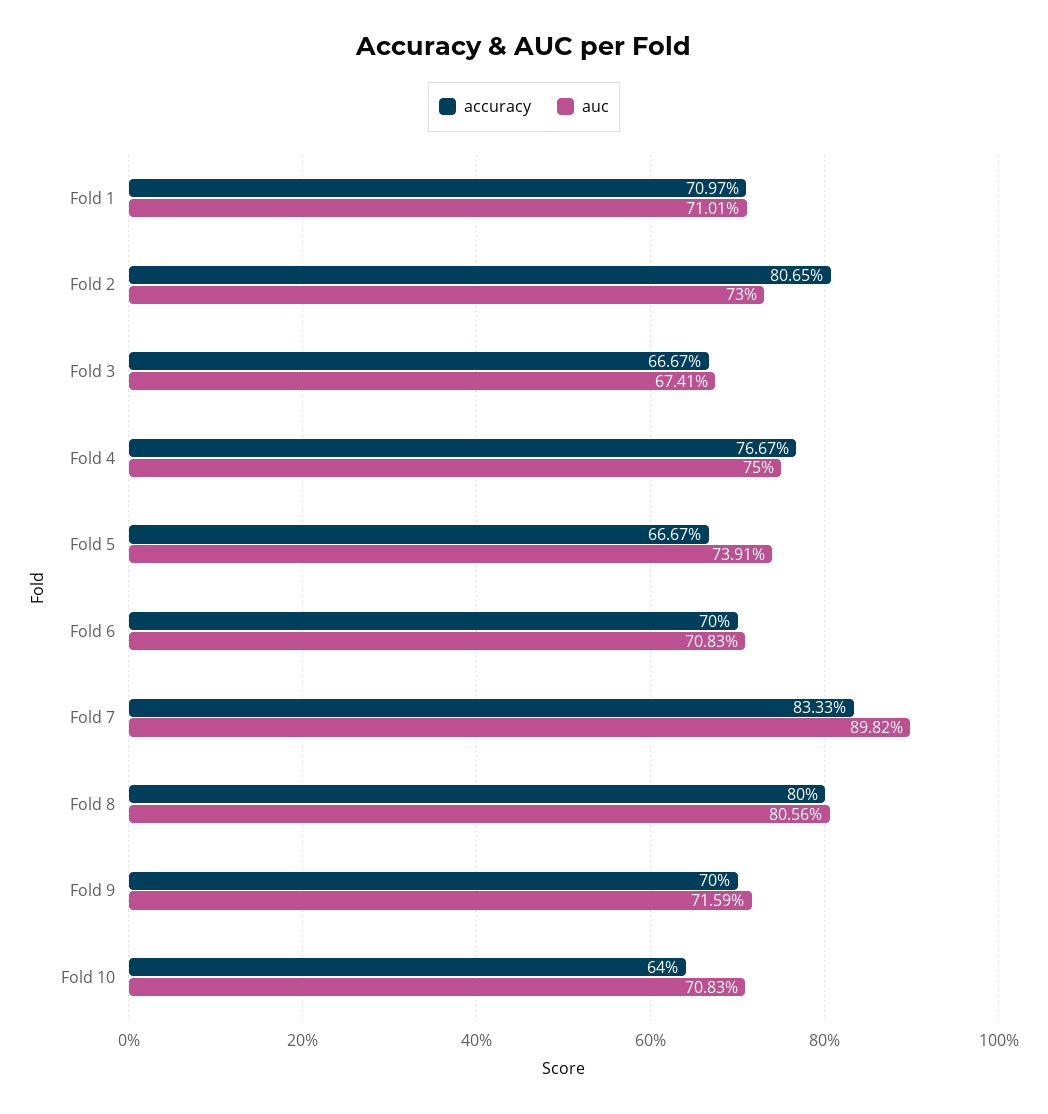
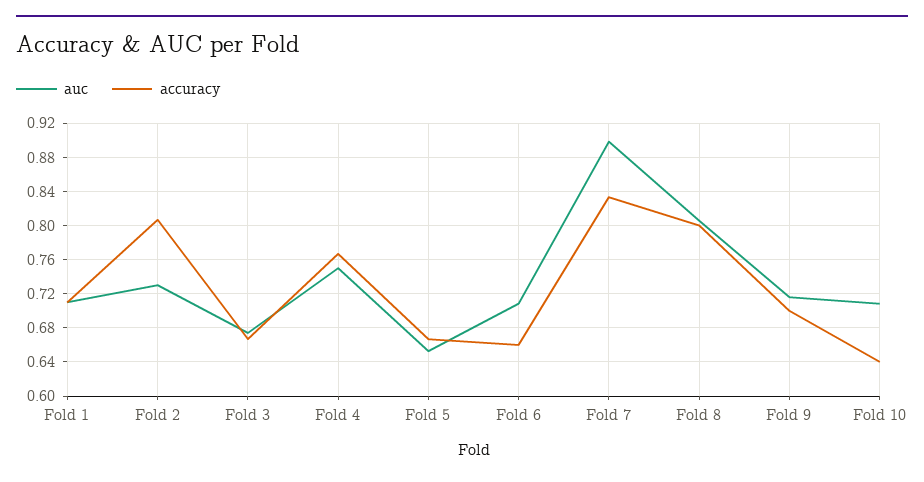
  {
    "accuracy": {
      "Fold 1": 0.7097,
      "Fold 2": 0.8065,
      "Fold 3": 0.6667,
      "Fold 4": 0.7667,
      "Fold 5": 0.6667,
-     "Fold 6": 0.7,
+     "Fold 6": 0.66,
      "Fold 7": 0.8333,
      "Fold 8": 0.8,
      "Fold 9": 0.7,
      "Fold 10": 0.64
    },
    "auc": {
      "Fold 1": 0.7101,
      "Fold 2": 0.73,
      "Fold 3": 0.6741,
      "Fold 4": 0.75,
-     "Fold 5": 0.7391,
+     "Fold 5": 0.65,
      "Fold 6": 0.7083,
      "Fold 7": 0.8982,
      "Fold 8": 0.8056,
      "Fold 9": 0.7159,
      "Fold 10": 0.7083
    }
  }

